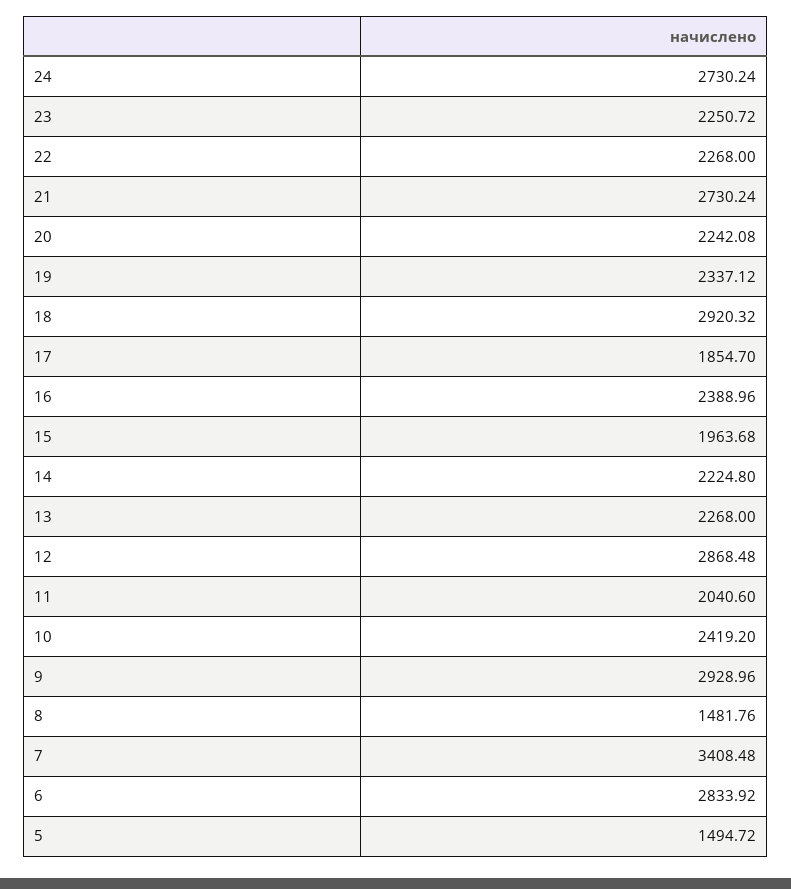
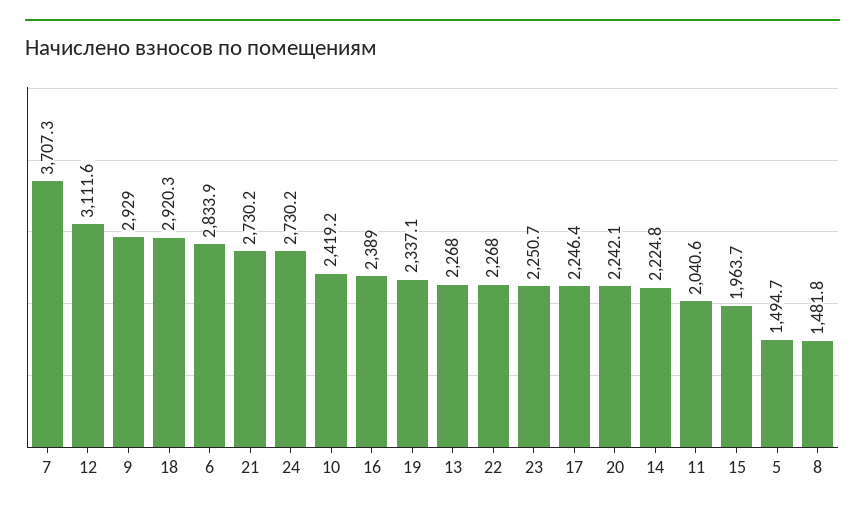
  {
    "24": 2730.24,
    "23": 2250.72,
    "22": 2268,
    "21": 2730.24,
    "20": 2242.08,
    "19": 2337.12,
    "18": 2920.32,
-   "17": 1854.7,
+   "17": 2246.4,
    "16": 2388.96,
    "15": 1963.68,
    "14": 2224.8,
    "13": 2268,
-   "12": 2868.48,
+   "12": 3111.6,
    "11": 2040.6,
    "10": 2419.2,
    "9": 2928.96,
    "8": 1481.76,
-   "7": 3408.48,
+   "7": 3707.3,
    "6": 2833.92,
    "5": 1494.72
  }

